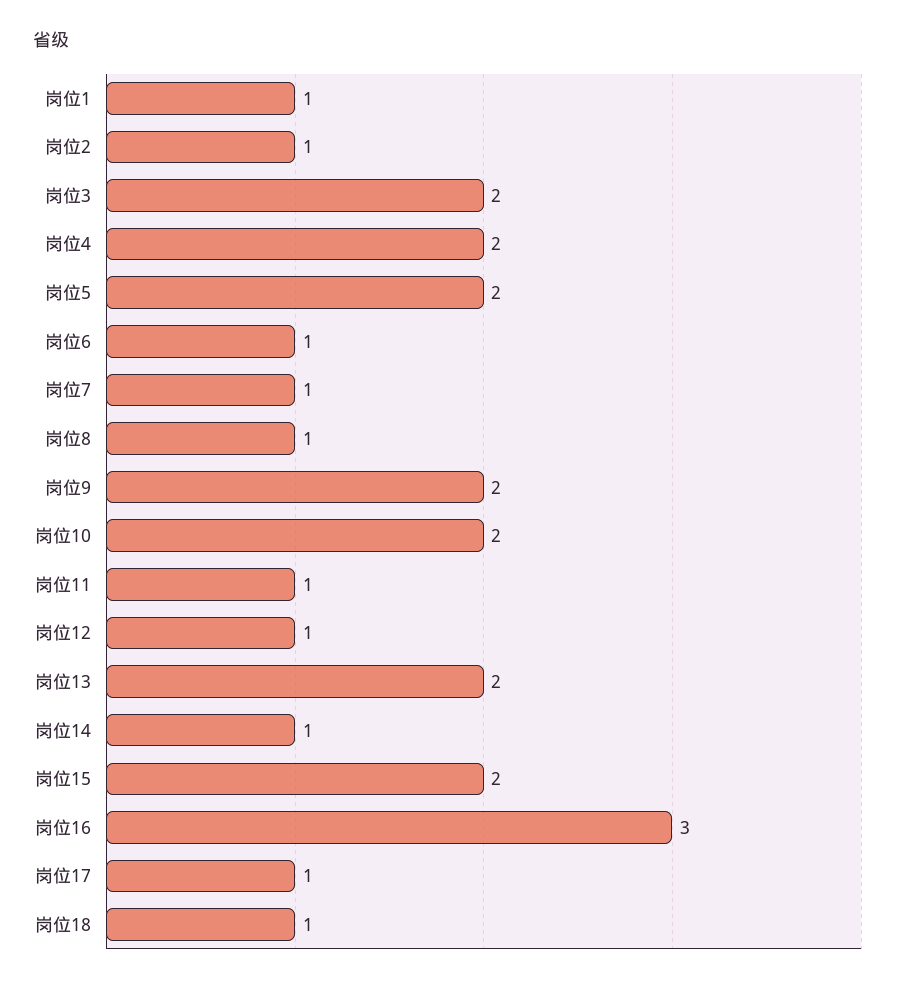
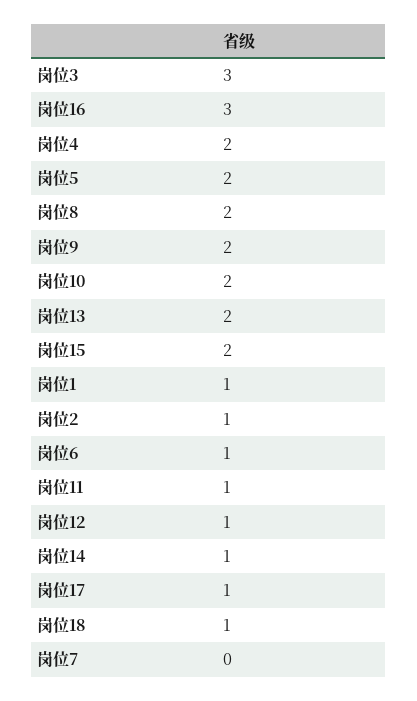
  {
    "岗位1": 1,
    "岗位2": 1,
-   "岗位3": 2,
+   "岗位3": 3,
    "岗位4": 2,
    "岗位5": 2,
    "岗位6": 1,
-   "岗位7": 1,
+   "岗位7": 0,
-   "岗位8": 1,
+   "岗位8": 2,
    "岗位9": 2,
    "岗位10": 2,
    "岗位11": 1,
    "岗位12": 1,
    "岗位13": 2,
    "岗位14": 1,
    "岗位15": 2,
    "岗位16": 3,
    "岗位17": 1,
    "岗位18": 1
  }

